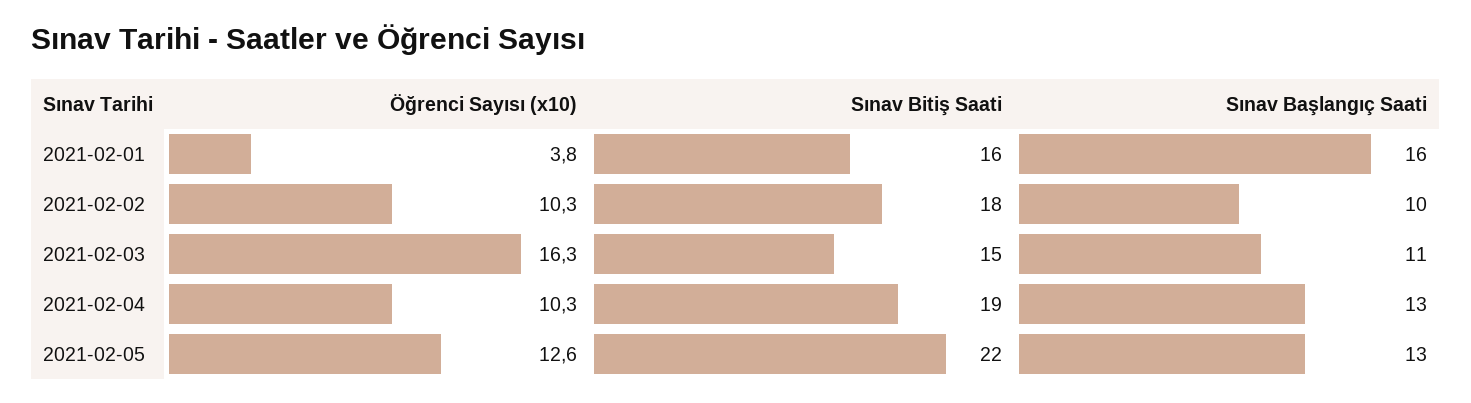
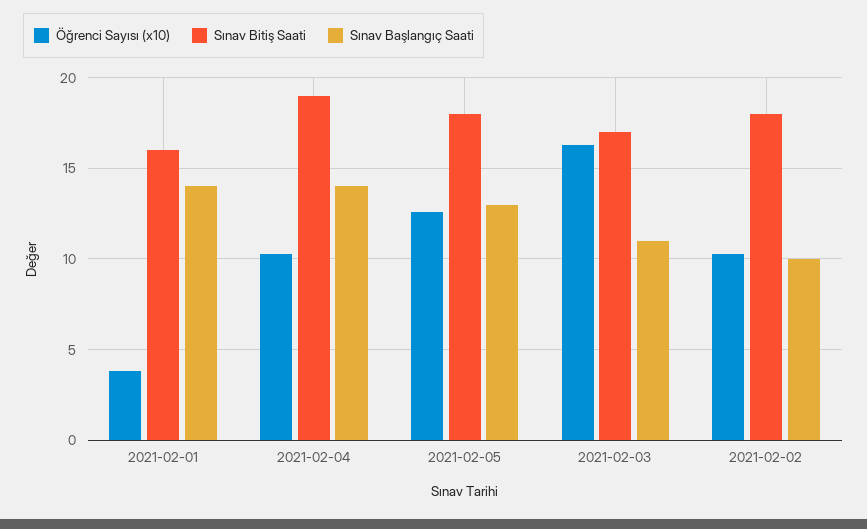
  {
    "Öğrenci Sayısı (x10)": {
      "2021-02-01": 3.8,
      "2021-02-02": 10.3,
      "2021-02-03": 16.3,
      "2021-02-04": 10.3,
      "2021-02-05": 12.6
    },
    "Sınav Bitiş Saati": {
      "2021-02-01": 16,
      "2021-02-02": 18,
-     "2021-02-03": 15,
+     "2021-02-03": 17,
      "2021-02-04": 19,
-     "2021-02-05": 22
+     "2021-02-05": 18
    },
    "Sınav Başlangıç Saati": {
-     "2021-02-01": 16,
+     "2021-02-01": 14,
      "2021-02-02": 10,
      "2021-02-03": 11,
-     "2021-02-04": 13,
+     "2021-02-04": 14,
      "2021-02-05": 13
    }
  }

